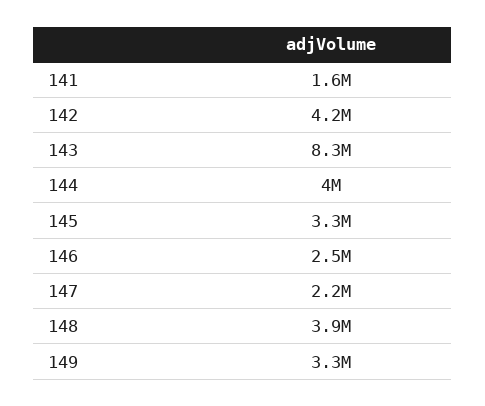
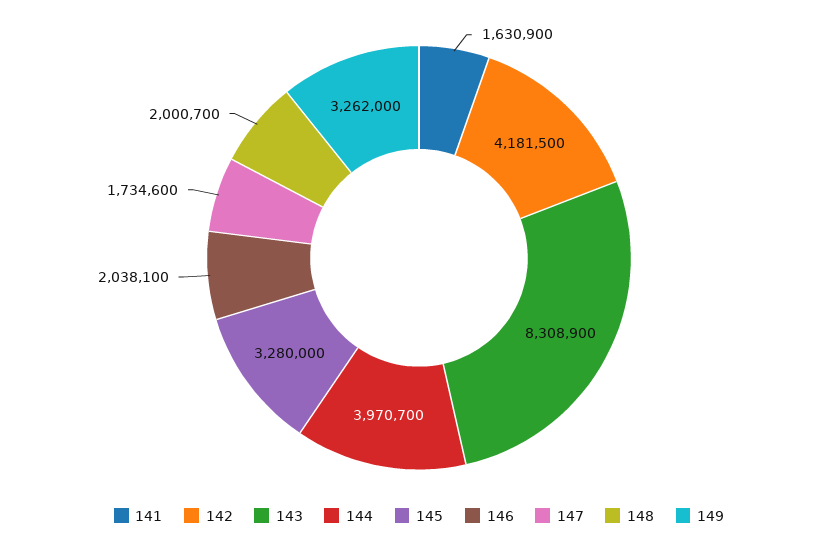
  {
    "141": 1630900,
    "142": 4181500,
    "143": 8308900,
    "144": 3970700,
    "145": 3280000,
-   "146": 2500000,
+   "146": 2038100,
-   "147": 2200000,
+   "147": 1734600,
-   "148": 3900000,
+   "148": 2000700,
    "149": 3262000
  }

